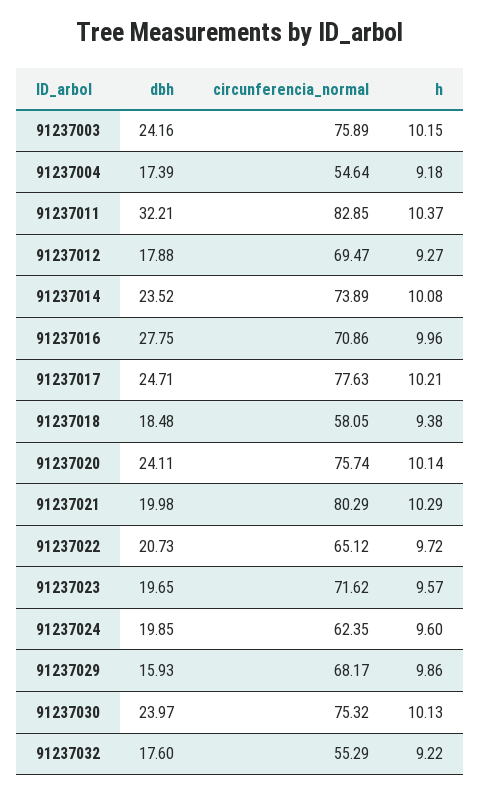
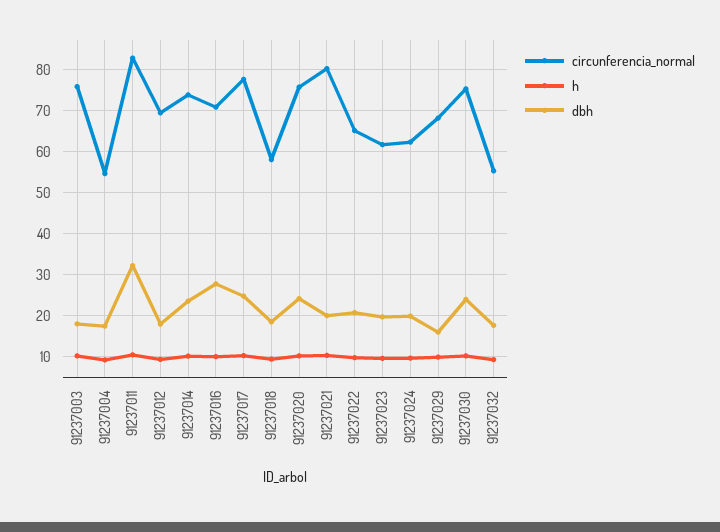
  {
    "dbh": {
-     "91237003": 24.16,
+     "91237003": 18,
      "91237004": 17.39,
      "91237011": 32.21,
      "91237012": 17.88,
      "91237014": 23.52,
      "91237016": 27.75,
      "91237017": 24.71,
      "91237018": 18.48,
      "91237020": 24.11,
      "91237021": 19.98,
      "91237022": 20.73,
      "91237023": 19.65,
      "91237024": 19.85,
      "91237029": 15.93,
      "91237030": 23.97,
      "91237032": 17.6
    },
    "circunferencia_normal": {
      "91237003": 75.89,
      "91237004": 54.64,
      "91237011": 82.85,
      "91237012": 69.47,
      "91237014": 73.89,
      "91237016": 70.86,
      "91237017": 77.63,
      "91237018": 58.05,
      "91237020": 75.74,
      "91237021": 80.29,
      "91237022": 65.12,
-     "91237023": 71.62,
+     "91237023": 62,
      "91237024": 62.35,
      "91237029": 68.17,
      "91237030": 75.32,
      "91237032": 55.29
    },
    "h": {
      "91237003": 10.15,
      "91237004": 9.18,
      "91237011": 10.37,
      "91237012": 9.27,
      "91237014": 10.08,
      "91237016": 9.96,
      "91237017": 10.21,
      "91237018": 9.38,
      "91237020": 10.14,
      "91237021": 10.29,
      "91237022": 9.72,
      "91237023": 9.57,
      "91237024": 9.6,
      "91237029": 9.86,
      "91237030": 10.13,
      "91237032": 9.22
    }
  }

